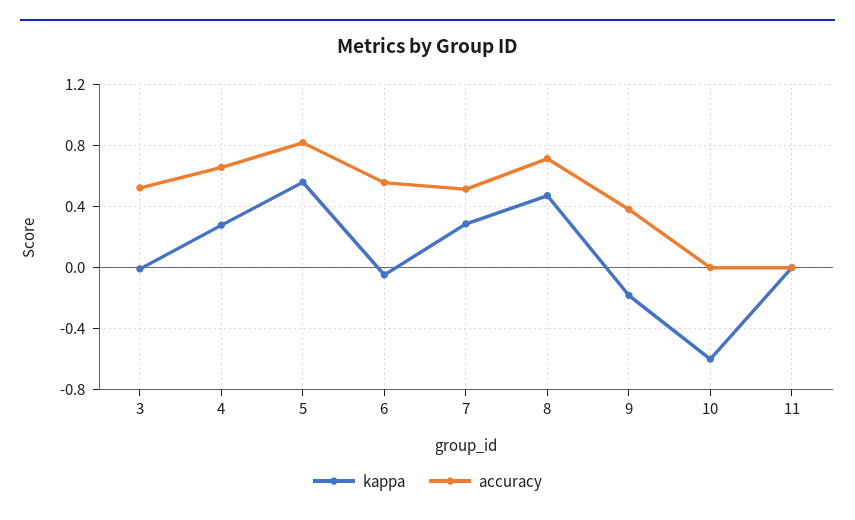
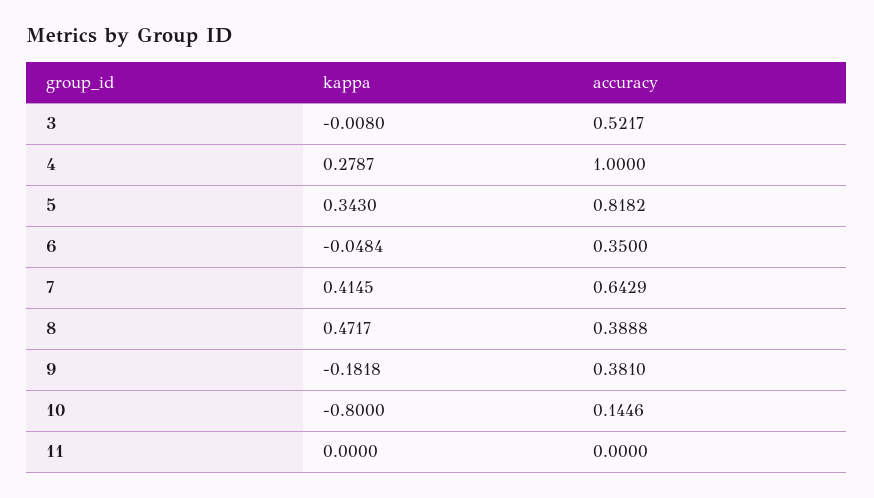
  {
    "kappa": {
      "3": -0.008,
      "4": 0.2787,
-     "5": 0.55,
+     "5": 0.343,
      "6": -0.0484,
-     "7": 0.3,
+     "7": 0.4145,
      "8": 0.4717,
      "9": -0.1818,
-     "10": -0.6,
+     "10": -0.8,
      "11": 0
    },
    "accuracy": {
      "3": 0.5217,
-     "4": 0.65,
+     "4": 1,
      "5": 0.8182,
-     "6": 0.55,
+     "6": 0.35,
-     "7": 0.5,
+     "7": 0.6429,
-     "8": 0.7,
+     "8": 0.3888,
      "9": 0.381,
-     "10": 0,
+     "10": 0.1446,
      "11": 0
    }
  }

